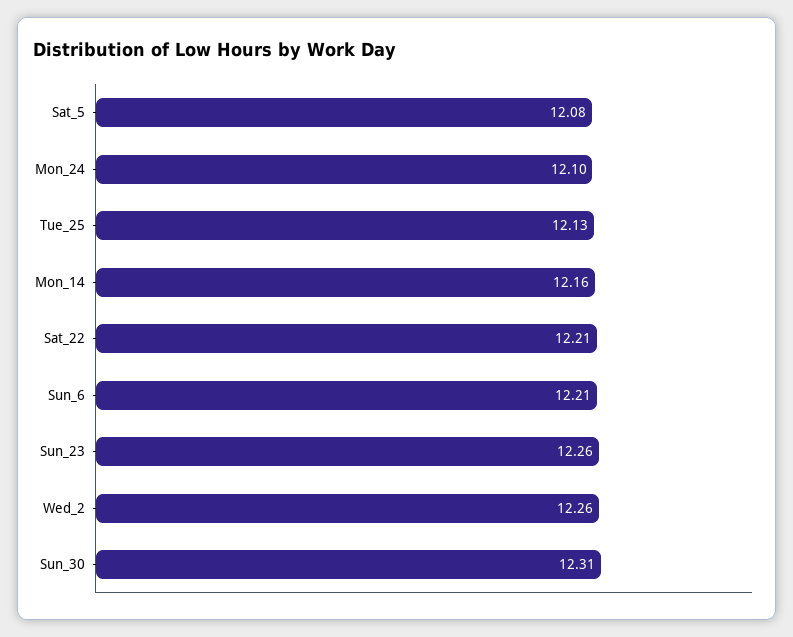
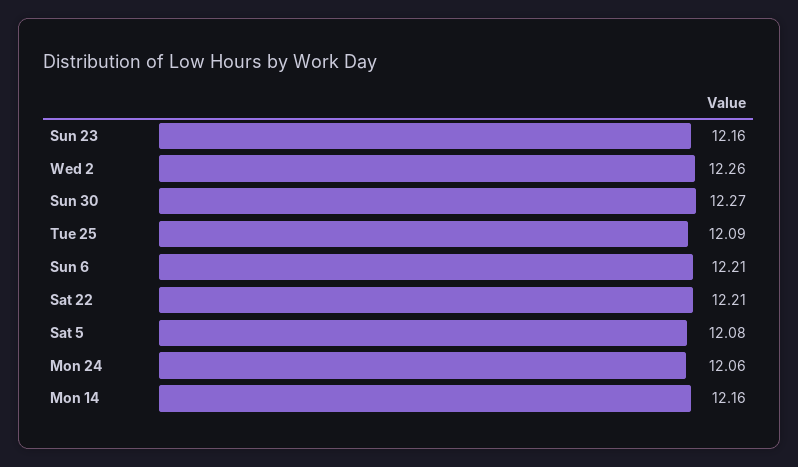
  {
    "Sat_5": 12.08,
-   "Mon_24": 12.1,
+   "Mon_24": 12.06,
-   "Tue_25": 12.13,
+   "Tue_25": 12.09,
    "Mon_14": 12.16,
    "Sat_22": 12.21,
    "Sun_6": 12.21,
-   "Sun_23": 12.26,
+   "Sun_23": 12.16,
    "Wed_2": 12.26,
-   "Sun_30": 12.31
+   "Sun_30": 12.27
  }

